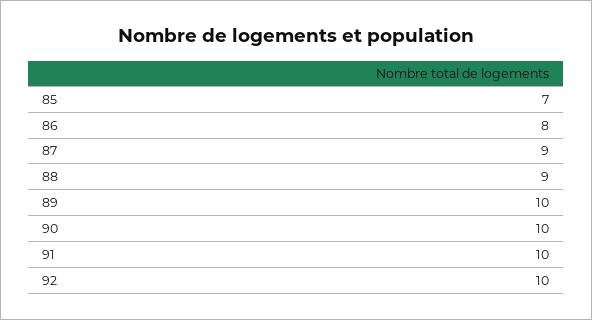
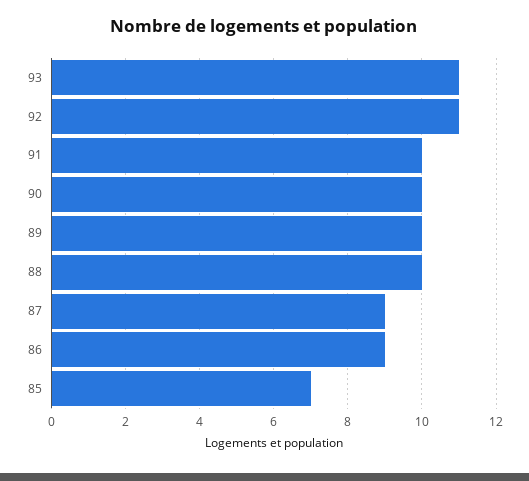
  {
    "85": 7,
-   "86": 8,
+   "86": 9,
    "87": 9,
-   "88": 9,
+   "88": 10,
    "89": 10,
    "90": 10,
    "91": 10,
-   "92": 10
+   "92": 11,
+   "93": 11
  }

